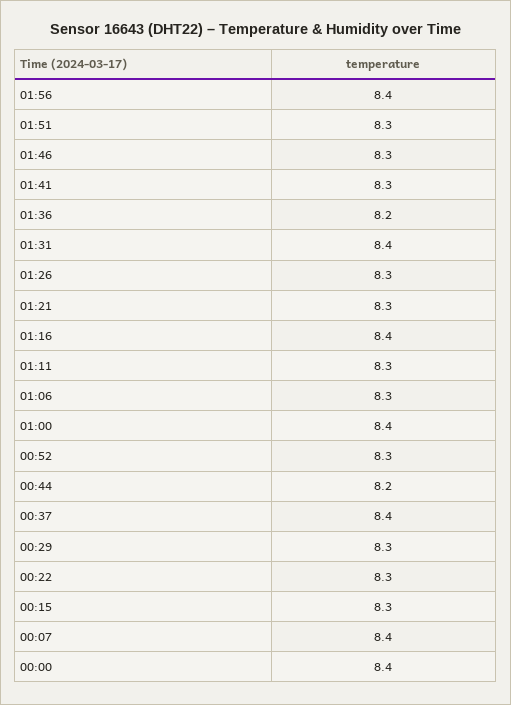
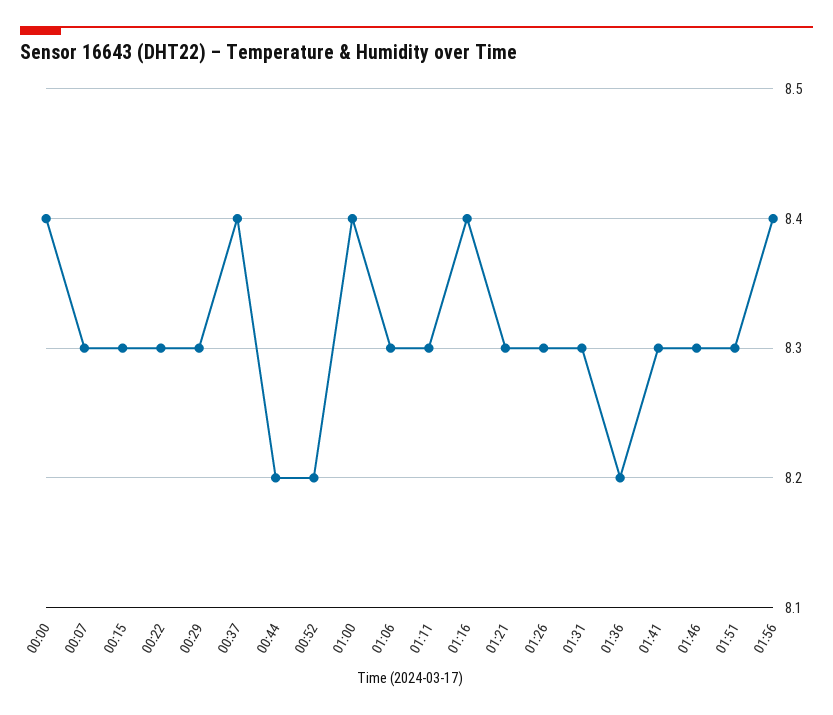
  {
    "01:56": 8.4,
    "01:51": 8.3,
    "01:46": 8.3,
    "01:41": 8.3,
    "01:36": 8.2,
-   "01:31": 8.4,
+   "01:31": 8.3,
    "01:26": 8.3,
    "01:21": 8.3,
    "01:16": 8.4,
    "01:11": 8.3,
    "01:06": 8.3,
    "01:00": 8.4,
-   "00:52": 8.3,
+   "00:52": 8.2,
    "00:44": 8.2,
    "00:37": 8.4,
    "00:29": 8.3,
    "00:22": 8.3,
    "00:15": 8.3,
-   "00:07": 8.4,
+   "00:07": 8.3,
    "00:00": 8.4
  }

